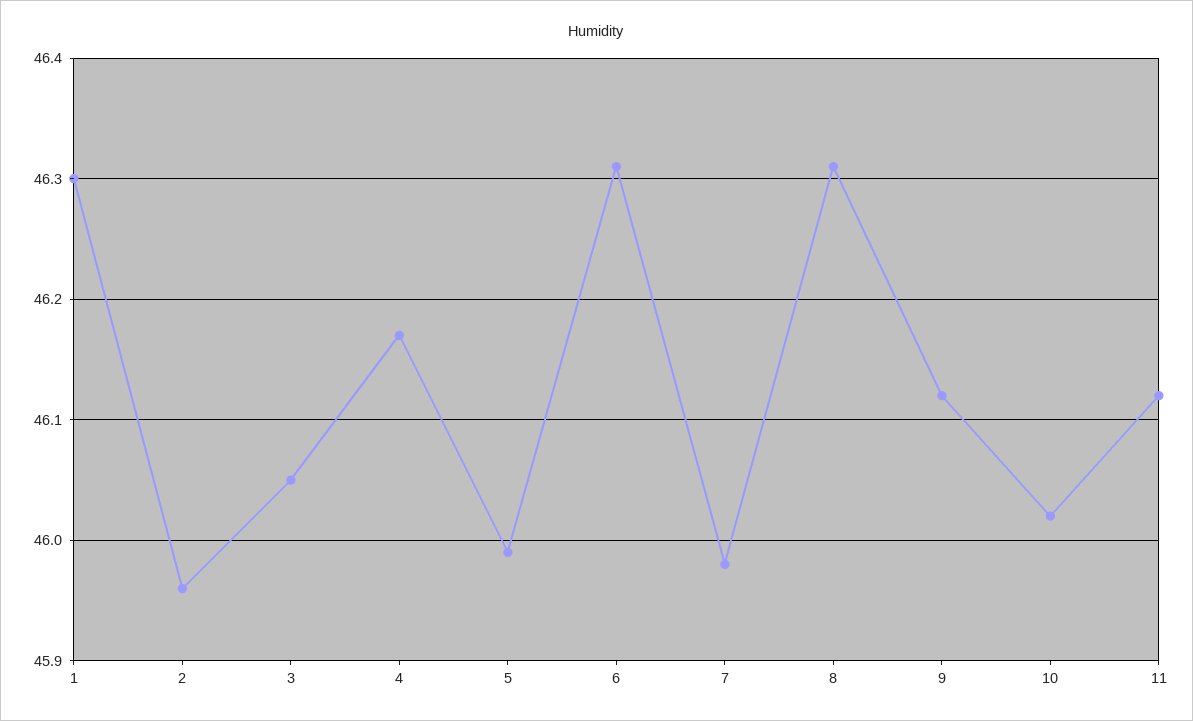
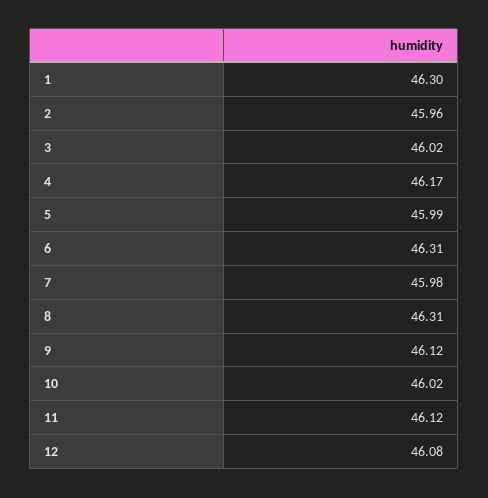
  {
    "1": 46.3,
    "2": 45.96,
-   "3": 46.05,
+   "3": 46.02,
    "4": 46.17,
    "5": 45.99,
    "6": 46.31,
    "7": 45.98,
    "8": 46.31,
    "9": 46.12,
    "10": 46.02,
-   "11": 46.12
+   "11": 46.12,
+   "12": 46.08
  }

